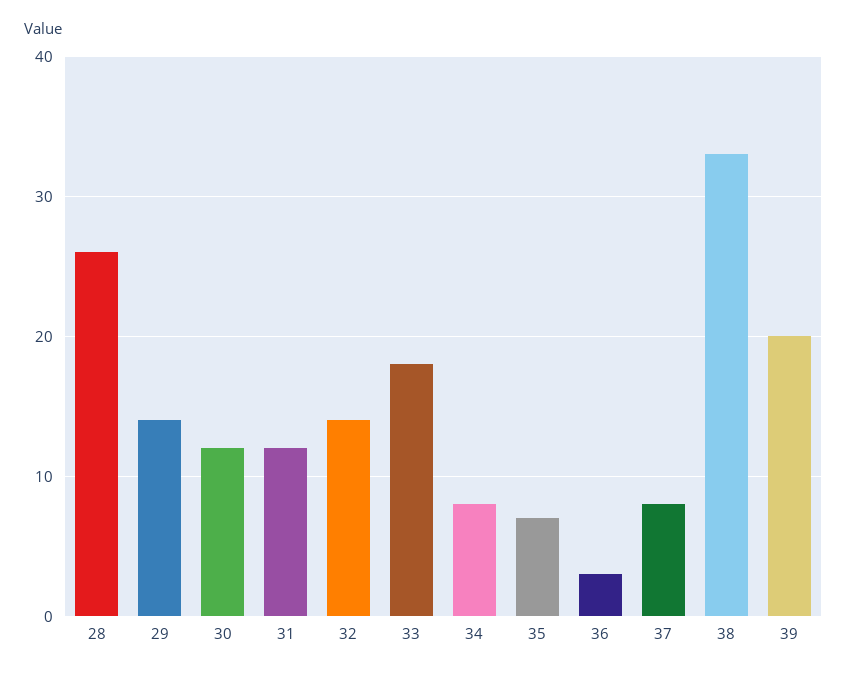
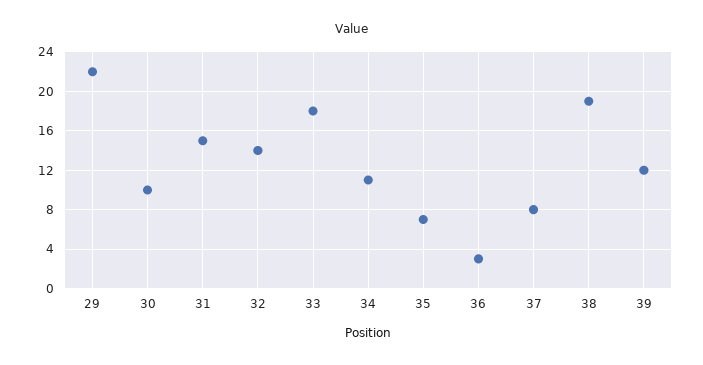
  {
-   "28": 26,
-   "29": 14,
+   "29": 22,
-   "30": 12,
+   "30": 10,
-   "31": 12,
+   "31": 15,
    "32": 14,
    "33": 18,
-   "34": 8,
+   "34": 11,
    "35": 7,
    "36": 3,
    "37": 8,
-   "38": 33,
+   "38": 19,
-   "39": 20
+   "39": 12
  }

